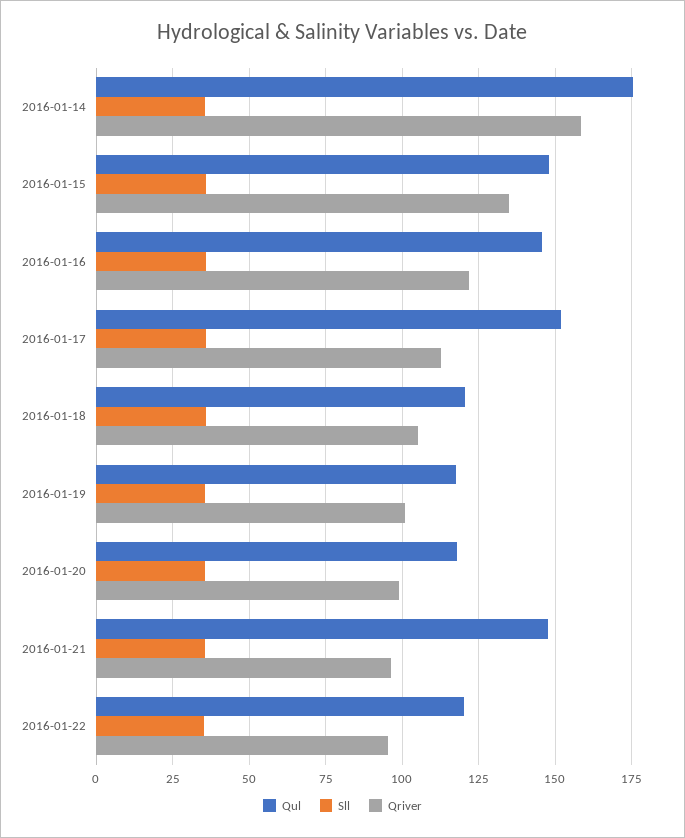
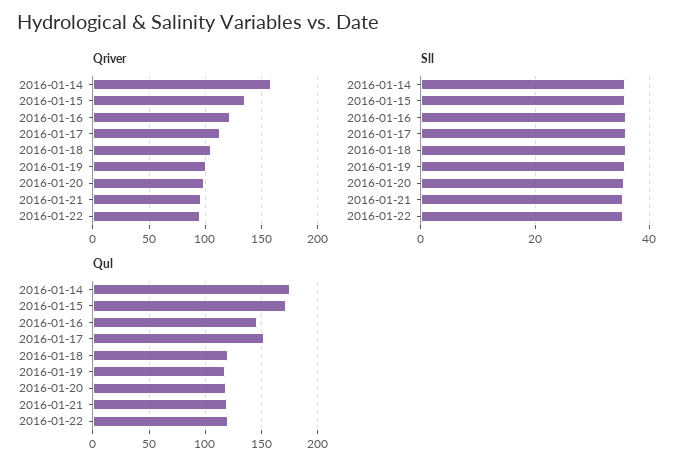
  {
    "Qul": {
      "2016-01-14": 175,
-     "2016-01-15": 147.5,
+     "2016-01-15": 170,
      "2016-01-16": 145,
      "2016-01-17": 152.5,
      "2016-01-18": 120,
      "2016-01-19": 117.5,
      "2016-01-20": 117.5,
-     "2016-01-21": 147.5,
+     "2016-01-21": 120,
      "2016-01-22": 120
    },
    "Sll": {
      "2016-01-14": 36,
      "2016-01-15": 36,
      "2016-01-16": 36,
      "2016-01-17": 36,
      "2016-01-18": 36,
      "2016-01-19": 36,
      "2016-01-20": 36,
      "2016-01-21": 36,
      "2016-01-22": 36
    },
    "Qriver": {
      "2016-01-14": 157.5,
      "2016-01-15": 135,
      "2016-01-16": 122.5,
      "2016-01-17": 112.5,
      "2016-01-18": 105,
      "2016-01-19": 100,
      "2016-01-20": 100,
      "2016-01-21": 97.5,
      "2016-01-22": 95
    }
  }

